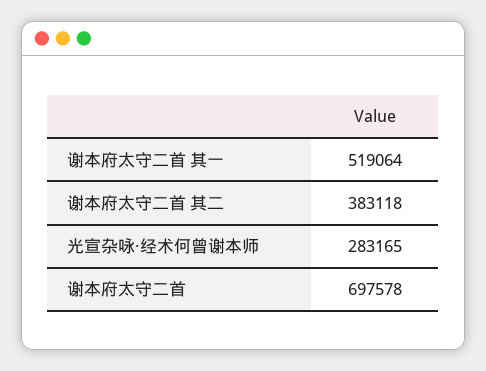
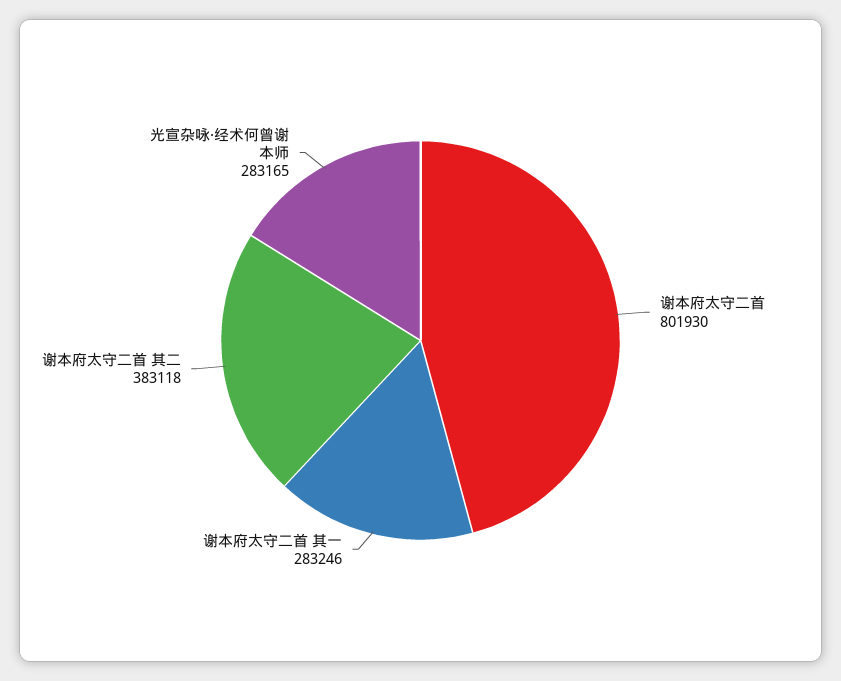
  {
-   "谢本府太守二首 其一": 519064,
+   "谢本府太守二首 其一": 283246,
    "谢本府太守二首 其二": 383118,
    "光宣杂咏·经术何曾谢本师": 283165,
-   "谢本府太守二首": 697578
+   "谢本府太守二首": 801930
  }

